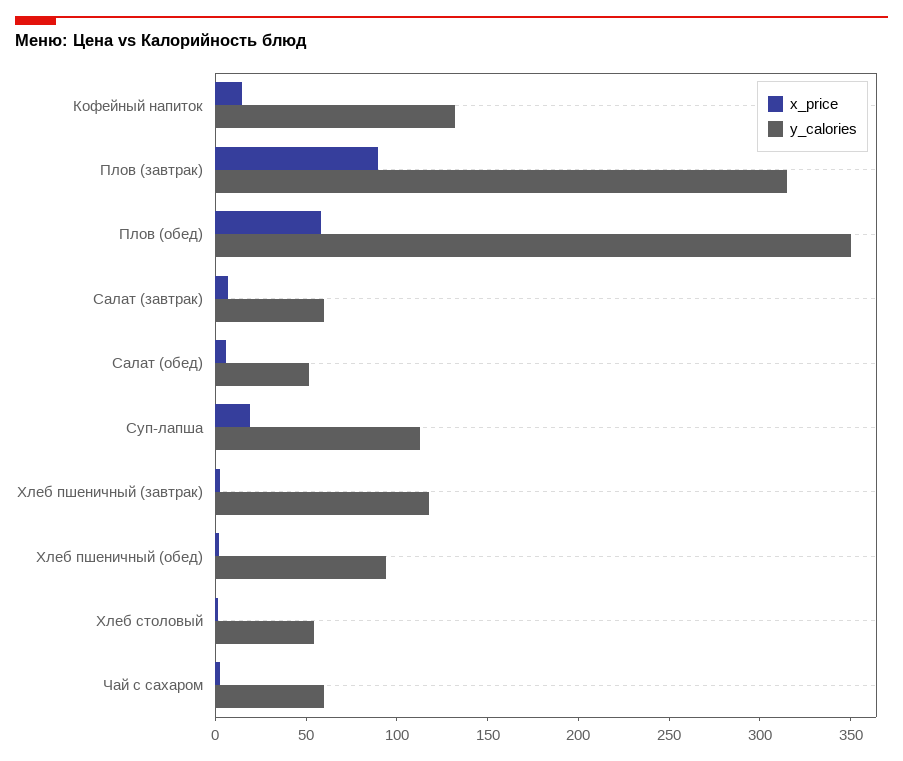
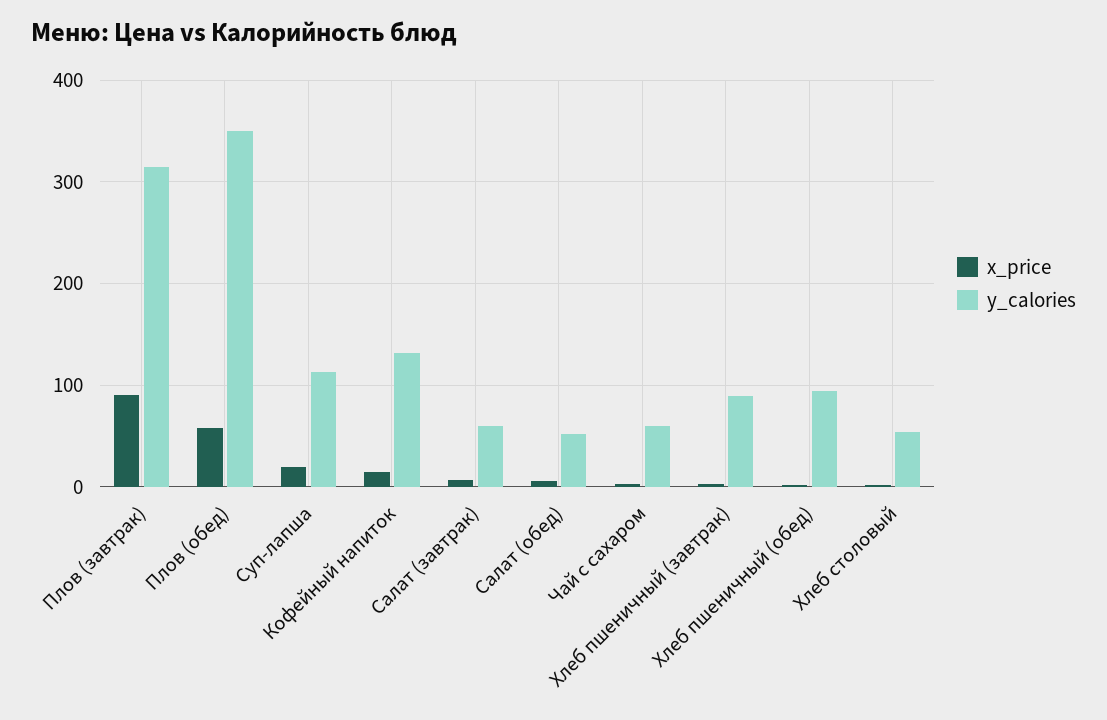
  {
    "x_price": {
      "Кофейный напиток": 10,
      "Плов (завтрак)": 90,
      "Плов (обед)": 60,
      "Салат (завтрак)": 10,
      "Салат (обед)": 10,
      "Суп-лапша": 20,
      "Хлеб пшеничный (завтрак)": 0,
      "Хлеб пшеничный (обед)": 0,
      "Хлеб столовый": 0,
      "Чай с сахаром": 0
    },
    "y_calories": {
      "Кофейный напиток": 130,
      "Плов (завтрак)": 320,
      "Плов (обед)": 350,
      "Салат (завтрак)": 60,
      "Салат (обед)": 50,
      "Суп-лапша": 110,
-     "Хлеб пшеничный (завтрак)": 120,
+     "Хлеб пшеничный (завтрак)": 90,
      "Хлеб пшеничный (обед)": 90,
      "Хлеб столовый": 50,
      "Чай с сахаром": 60
    }
  }

